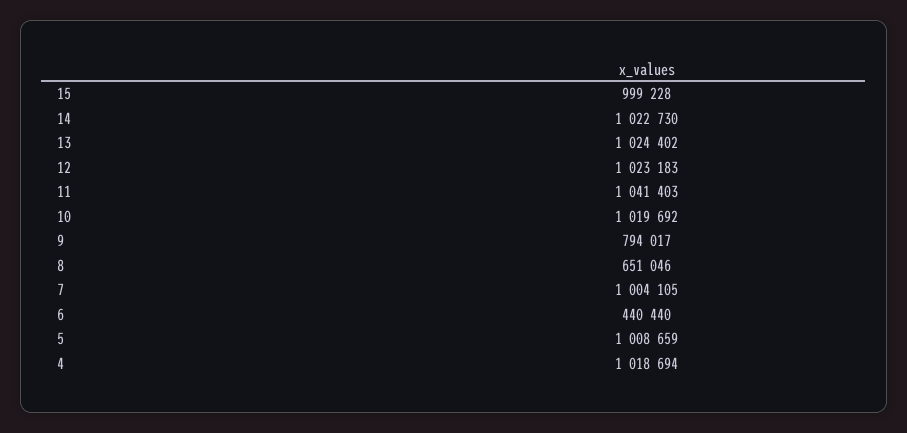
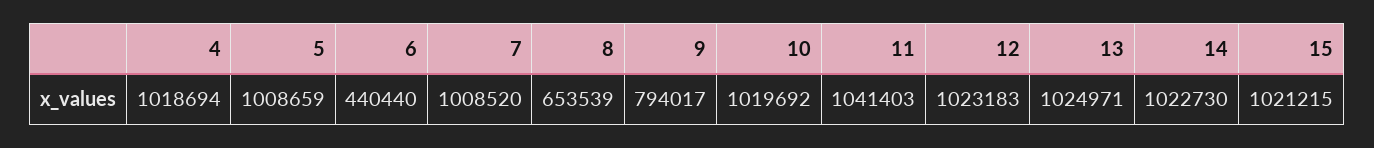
  {
-   "15": 999228,
+   "15": 1021215,
    "14": 1022730,
-   "13": 1024402,
+   "13": 1024971,
    "12": 1023183,
    "11": 1041403,
    "10": 1019692,
    "9": 794017,
-   "8": 651046,
+   "8": 653539,
-   "7": 1004105,
+   "7": 1008520,
    "6": 440440,
    "5": 1008659,
    "4": 1018694
  }

